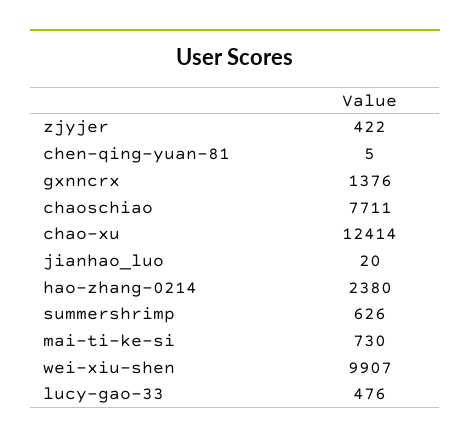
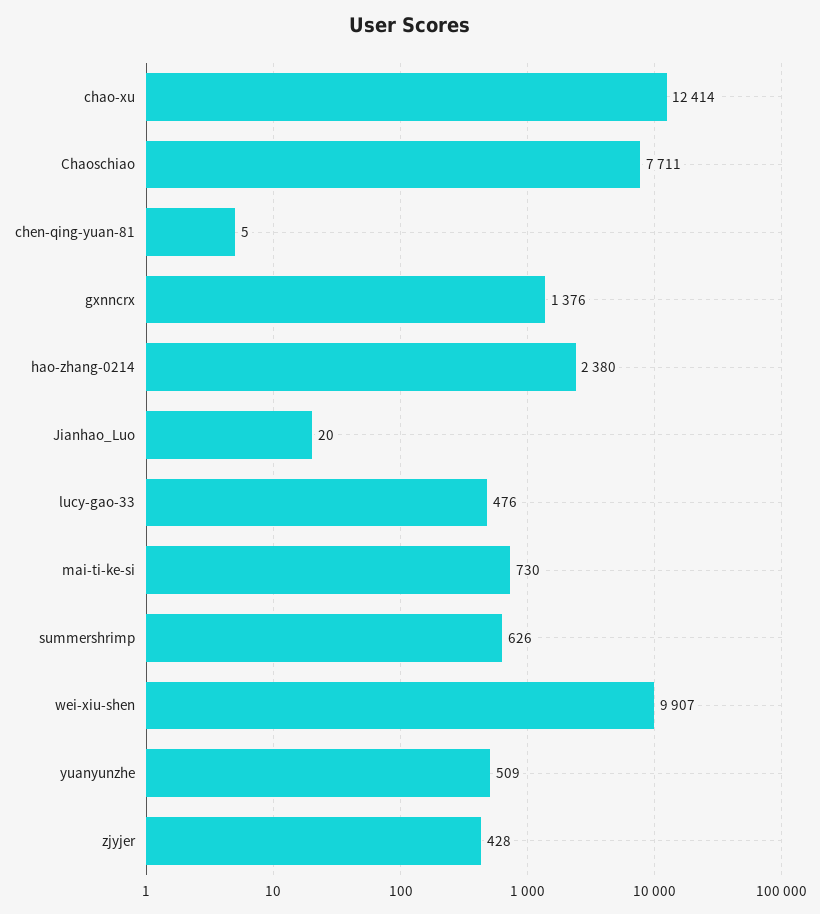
  {
-   "zjyjer": 422,
+   "zjyjer": 428,
    "chen-qing-yuan-81": 5,
    "gxnncrx": 1376,
    "chaoschiao": 7711,
    "chao-xu": 12414,
    "jianhao_luo": 20,
    "hao-zhang-0214": 2380,
    "summershrimp": 626,
    "mai-ti-ke-si": 730,
    "wei-xiu-shen": 9907,
-   "lucy-gao-33": 476
+   "lucy-gao-33": 476,
+   "yuanyunzhe": 509
  }

